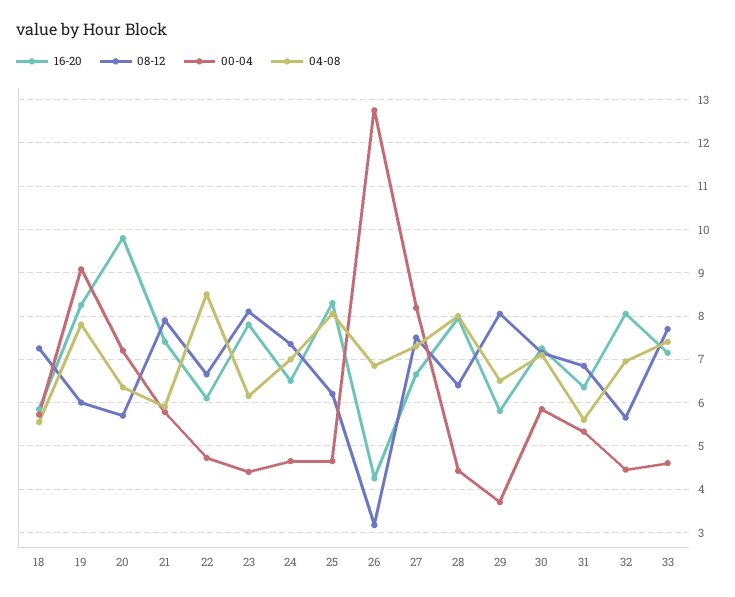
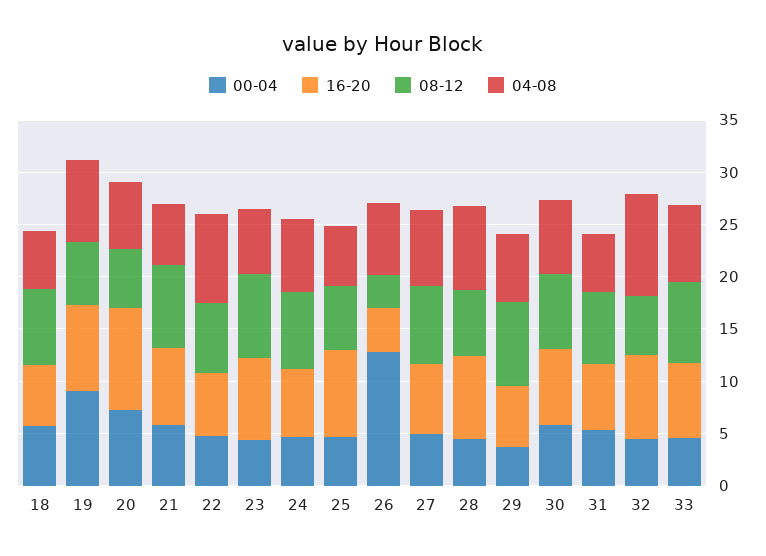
  {
    "16-20": {
      "18": 5.8,
      "19": 8.2,
      "20": 9.8,
      "21": 7.4,
      "22": 6.2,
      "23": 7.8,
      "24": 6.6,
      "25": 8.4,
      "26": 4.2,
      "27": 6.6,
      "28": 8,
      "29": 5.8,
      "30": 7.2,
      "31": 6.4,
      "32": 8,
      "33": 7.2
    },
    "08-12": {
      "18": 7.2,
      "19": 6,
      "20": 5.8,
      "21": 8,
      "22": 6.6,
      "23": 8.2,
      "24": 7.4,
      "25": 6.2,
      "26": 3.2,
      "27": 7.6,
      "28": 6.4,
      "29": 8,
      "30": 7.2,
      "31": 6.8,
      "32": 5.6,
      "33": 7.8
    },
    "00-04": {
      "18": 5.8,
      "19": 9,
      "20": 7.2,
      "21": 5.8,
      "22": 4.8,
      "23": 4.4,
      "24": 4.6,
      "25": 4.6,
      "26": 12.8,
-     "27": 8.2,
+     "27": 5,
      "28": 4.4,
      "29": 3.8,
      "30": 5.8,
      "31": 5.4,
      "32": 4.4,
      "33": 4.6
    },
    "04-08": {
      "18": 5.6,
      "19": 7.8,
      "20": 6.4,
      "21": 6,
      "22": 8.6,
      "23": 6.2,
      "24": 7,
-     "25": 8,
+     "25": 6,
      "26": 6.8,
      "27": 7.4,
      "28": 8,
      "29": 6.6,
      "30": 7.2,
      "31": 5.6,
-     "32": 7,
+     "32": 10,
      "33": 7.4
    }
  }

